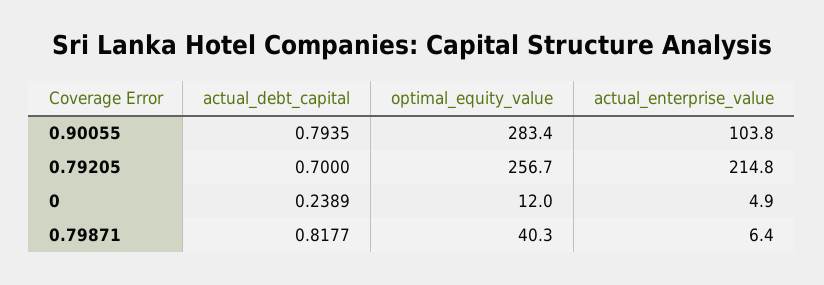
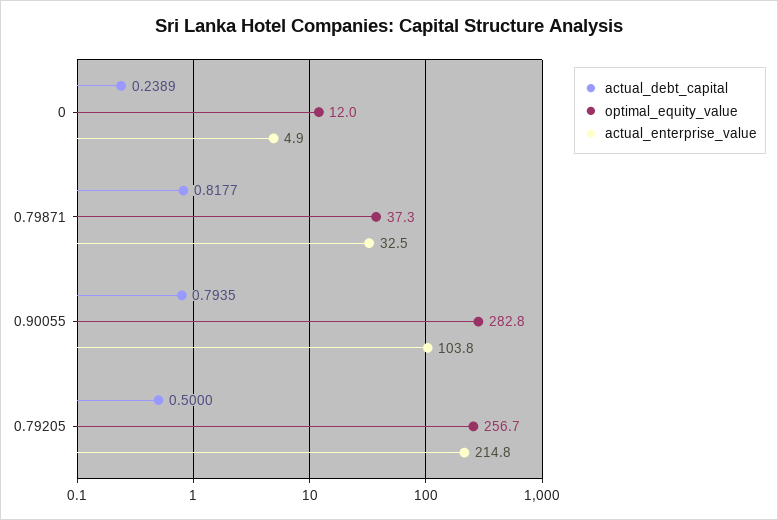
  {
    "actual_debt_capital": {
      "0.90055": 0.7935,
-     "0.79205": 0.7,
+     "0.79205": 0.5,
      "0": 0.2389,
      "0.79871": 0.8177
    },
    "optimal_equity_value": {
-     "0.90055": 283.4,
+     "0.90055": 282.8,
      "0.79205": 256.7,
      "0": 12,
-     "0.79871": 40.3
+     "0.79871": 37.3
    },
    "actual_enterprise_value": {
      "0.90055": 103.8,
      "0.79205": 214.8,
      "0": 4.9,
-     "0.79871": 6.4
+     "0.79871": 32.5
    }
  }

